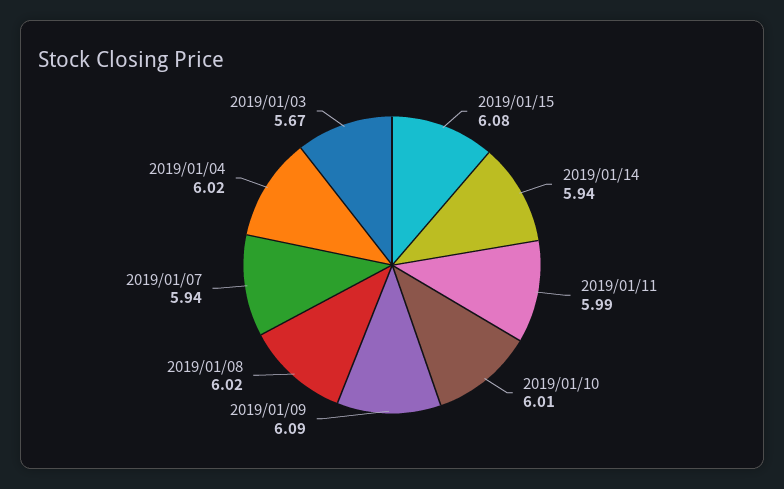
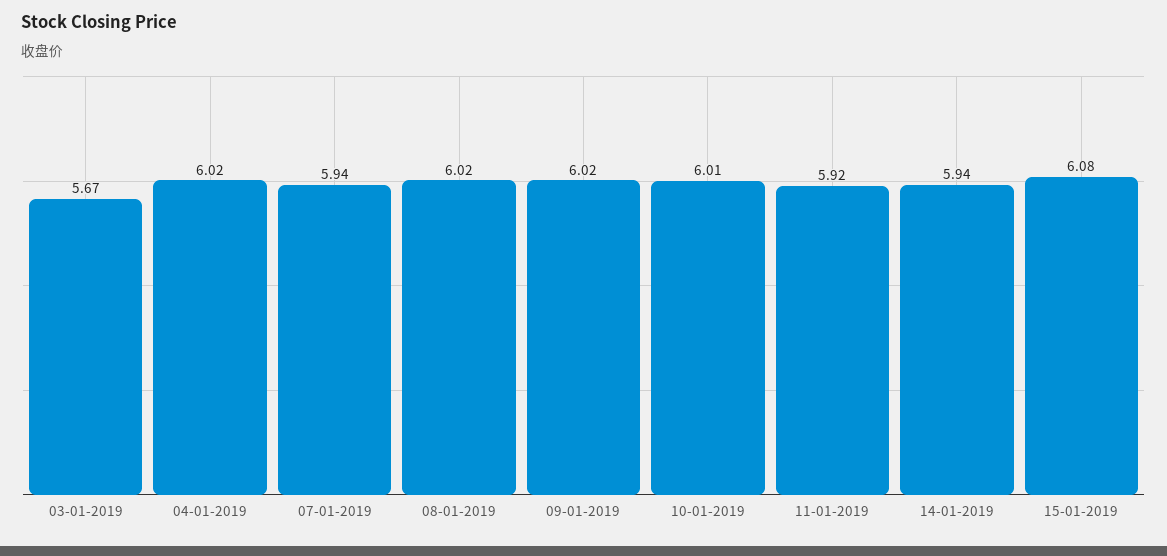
  {
    "2019/01/15": 6.08,
    "2019/01/14": 5.94,
-   "2019/01/11": 5.99,
+   "2019/01/11": 5.92,
    "2019/01/10": 6.01,
-   "2019/01/09": 6.09,
+   "2019/01/09": 6.02,
    "2019/01/08": 6.02,
    "2019/01/07": 5.94,
    "2019/01/04": 6.02,
    "2019/01/03": 5.67
  }

